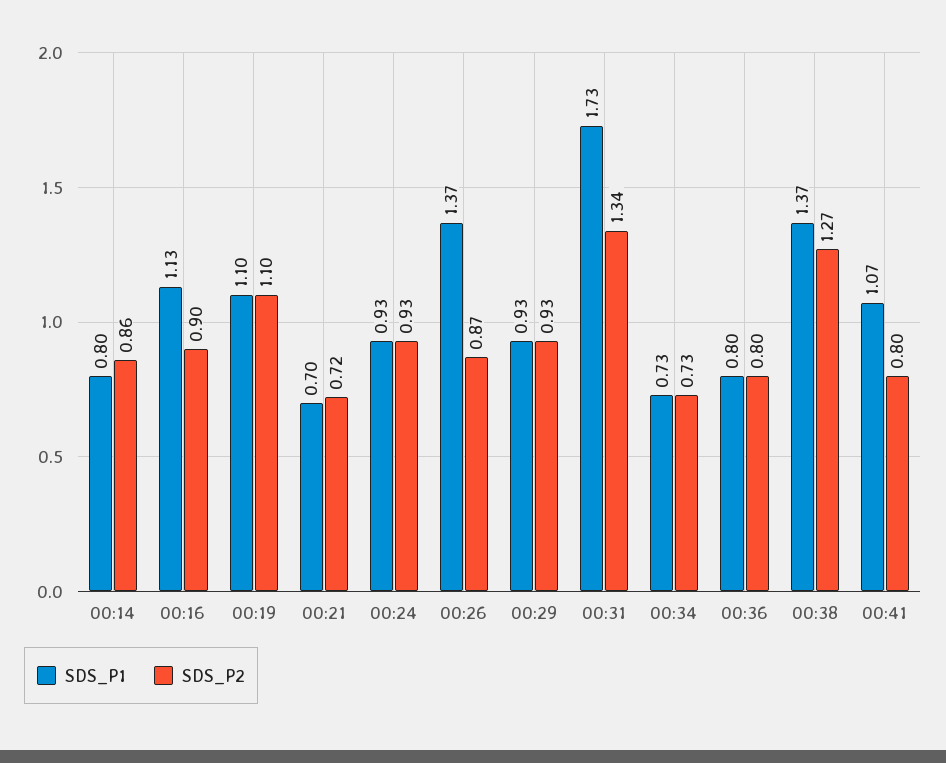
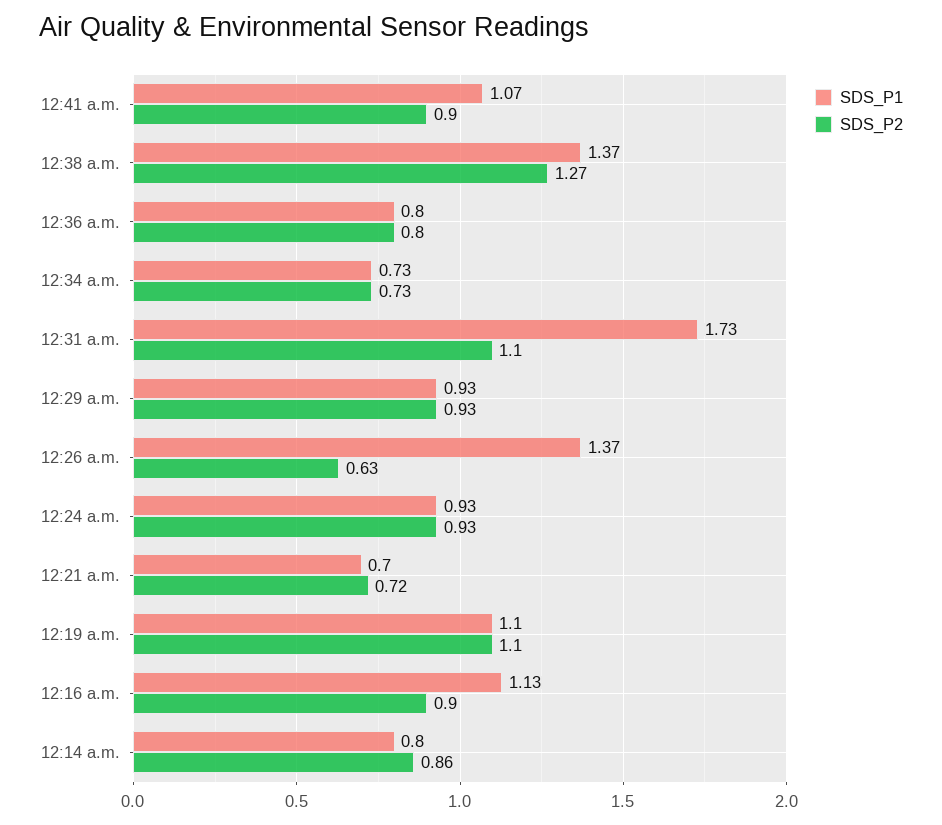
  {
    "SDS_P1": {
      "00:14": 0.8,
      "00:16": 1.13,
      "00:19": 1.1,
      "00:21": 0.7,
      "00:24": 0.93,
      "00:26": 1.37,
      "00:29": 0.93,
      "00:31": 1.73,
      "00:34": 0.73,
      "00:36": 0.8,
      "00:38": 1.37,
      "00:41": 1.07
    },
    "SDS_P2": {
      "00:14": 0.86,
      "00:16": 0.9,
      "00:19": 1.1,
      "00:21": 0.72,
      "00:24": 0.93,
-     "00:26": 0.87,
+     "00:26": 0.63,
      "00:29": 0.93,
-     "00:31": 1.34,
+     "00:31": 1.1,
      "00:34": 0.73,
      "00:36": 0.8,
      "00:38": 1.27,
-     "00:41": 0.8
+     "00:41": 0.9
    }
  }

